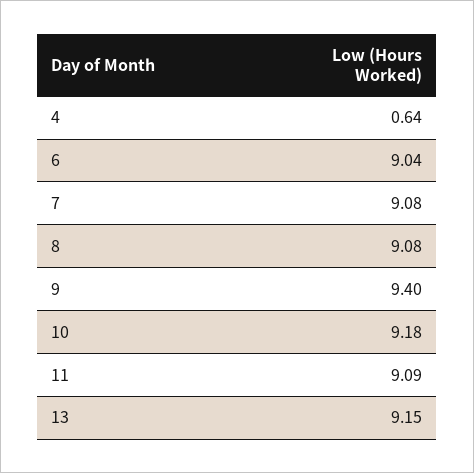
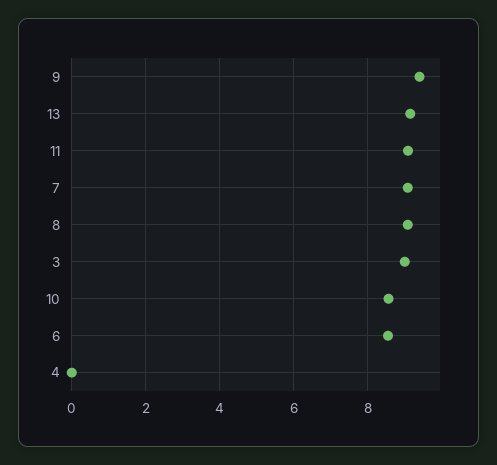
  {
-   "4": 0.64,
+   "4": 0,
-   "6": 9.04,
+   "6": 8.6,
    "7": 9.08,
    "8": 9.08,
    "9": 9.4,
-   "10": 9.18,
+   "10": 8.6,
    "11": 9.09,
-   "13": 9.15
+   "13": 9.15,
+   "3": 9
  }

